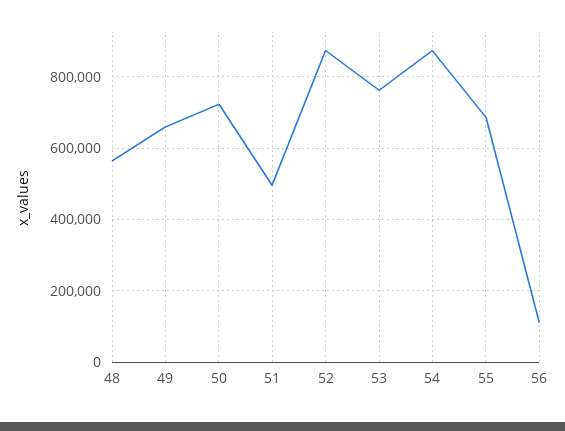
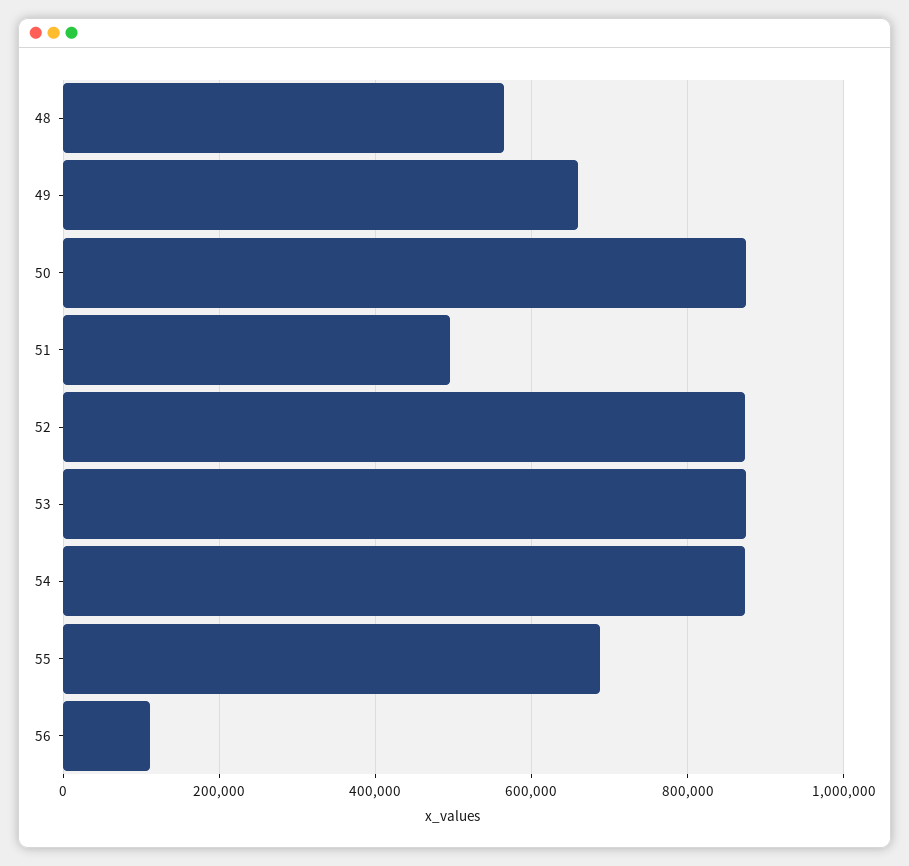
  {
    "48": 560000,
    "49": 660000,
-   "50": 720000,
+   "50": 880000,
    "51": 500000,
    "52": 880000,
-   "53": 760000,
+   "53": 880000,
    "54": 880000,
    "55": 680000,
    "56": 120000
  }

